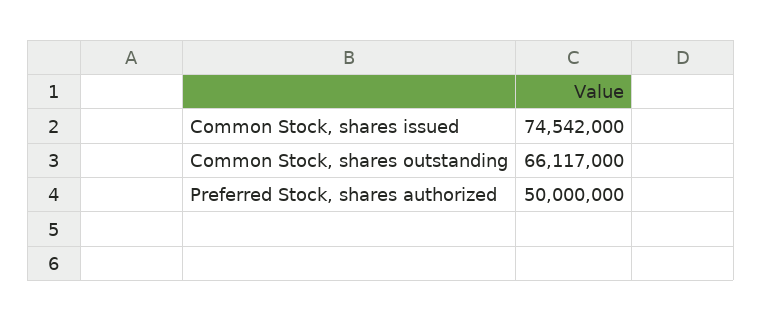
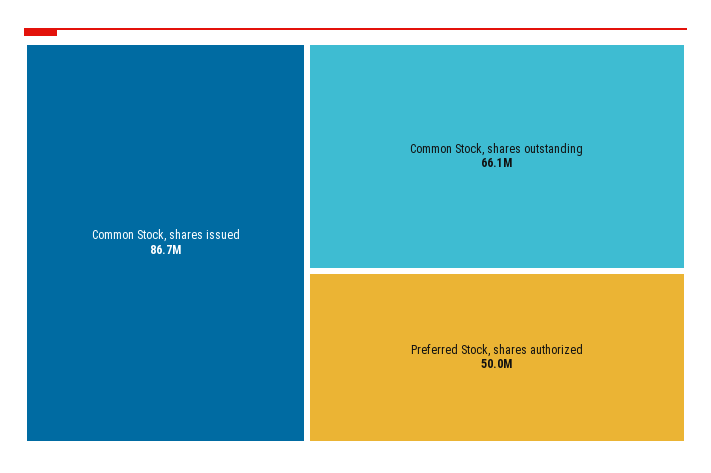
  {
-   "Common Stock, shares issued": 74542000,
+   "Common Stock, shares issued": 86700000,
    "Common Stock, shares outstanding": 66117000,
    "Preferred Stock, shares authorized": 50000000
  }

